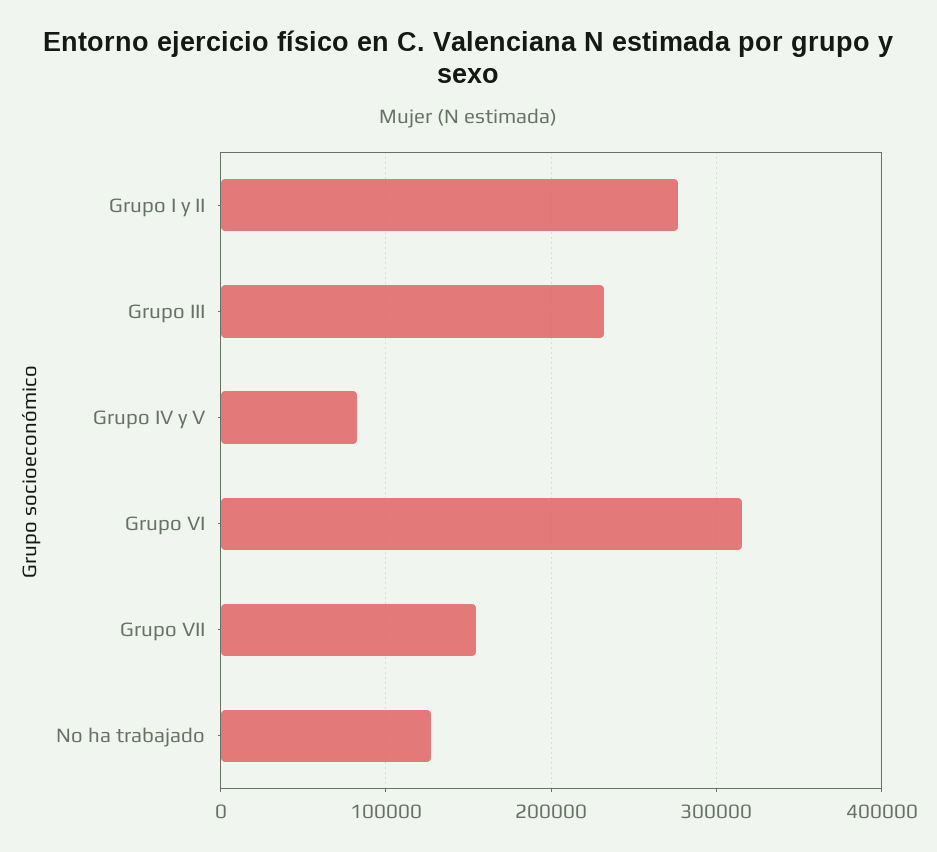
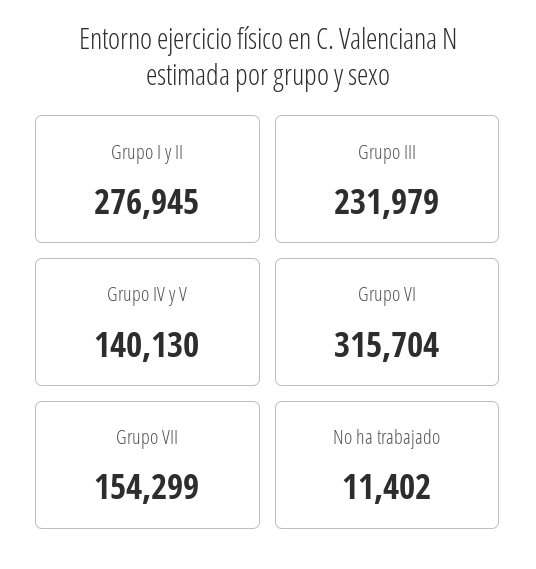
  {
    "Grupo I y II": 276945,
    "Grupo III": 231979,
-   "Grupo IV y V": 80000,
+   "Grupo IV y V": 140130,
    "Grupo VI": 315704,
    "Grupo VII": 154299,
-   "No ha trabajado": 130000
+   "No ha trabajado": 11402
  }

